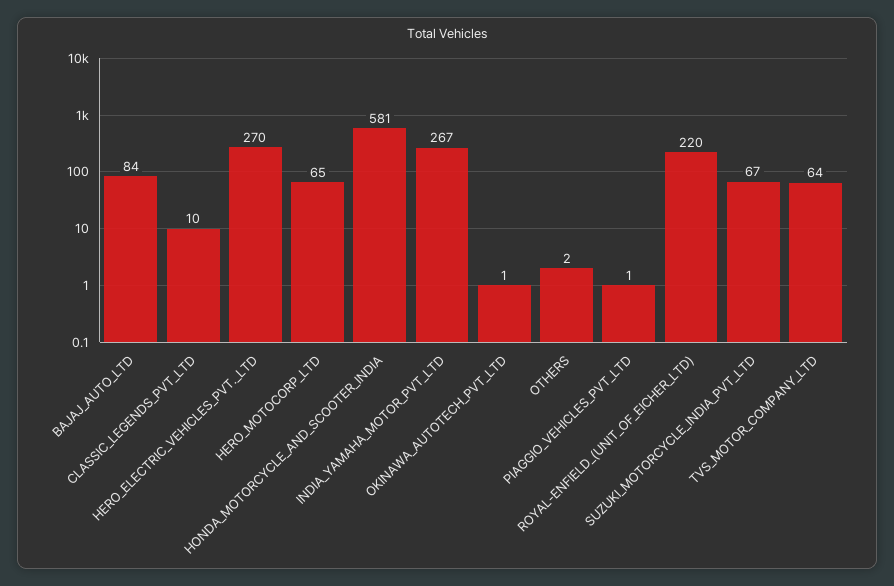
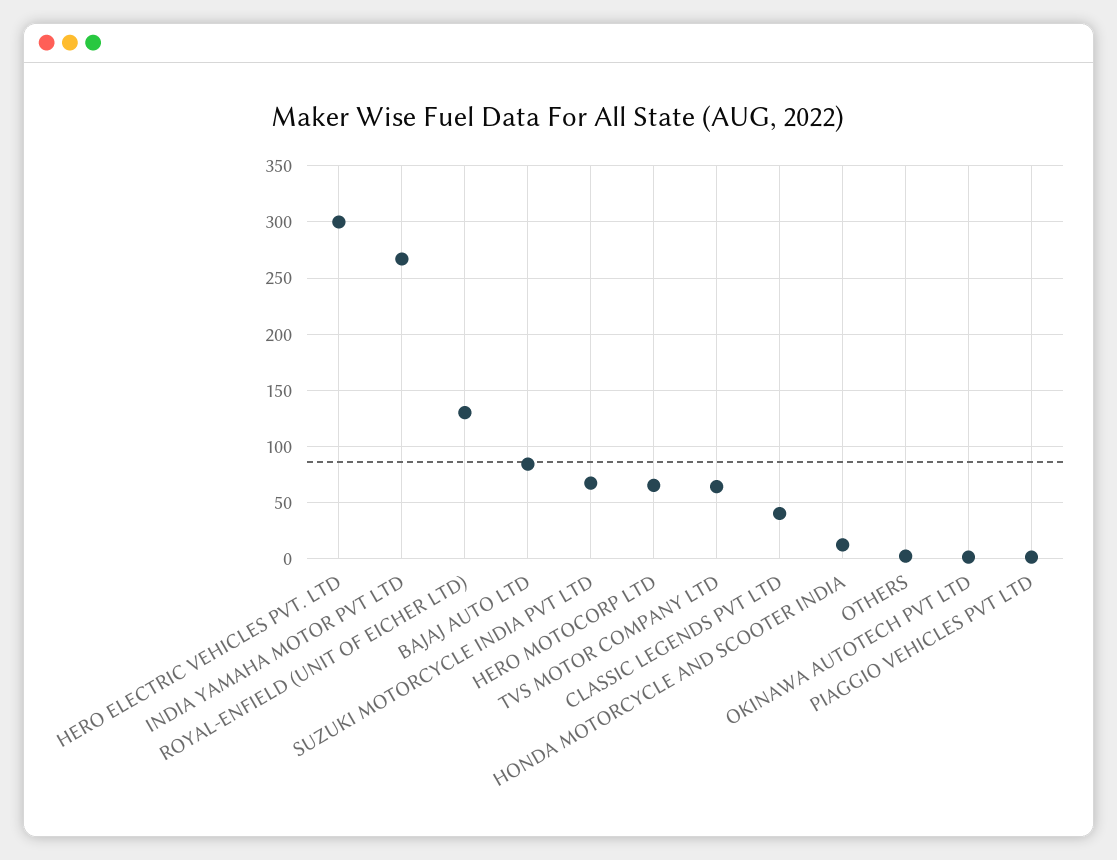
  {
    "BAJAJ_AUTO_LTD": 84,
-   "CLASSIC_LEGENDS_PVT_LTD": 10,
+   "CLASSIC_LEGENDS_PVT_LTD": 40,
-   "HERO_ELECTRIC_VEHICLES_PVT._LTD": 270,
+   "HERO_ELECTRIC_VEHICLES_PVT._LTD": 300,
    "HERO_MOTOCORP_LTD": 65,
-   "HONDA_MOTORCYCLE_AND_SCOOTER_INDIA": 581,
+   "HONDA_MOTORCYCLE_AND_SCOOTER_INDIA": 10,
    "INDIA_YAMAHA_MOTOR_PVT_LTD": 267,
    "OKINAWA_AUTOTECH_PVT_LTD": 1,
    "OTHERS": 2,
    "PIAGGIO_VEHICLES_PVT_LTD": 1,
-   "ROYAL-ENFIELD_(UNIT_OF_EICHER_LTD)": 220,
+   "ROYAL-ENFIELD_(UNIT_OF_EICHER_LTD)": 130,
    "SUZUKI_MOTORCYCLE_INDIA_PVT_LTD": 67,
    "TVS_MOTOR_COMPANY_LTD": 64
  }

